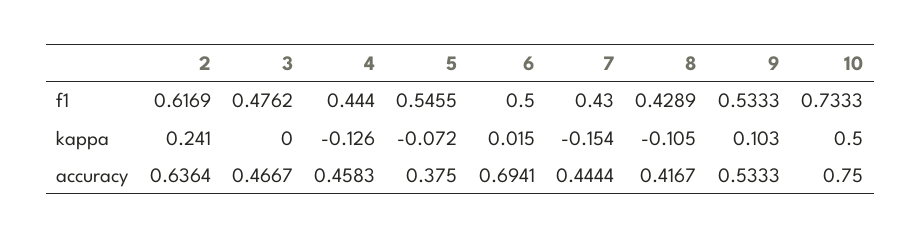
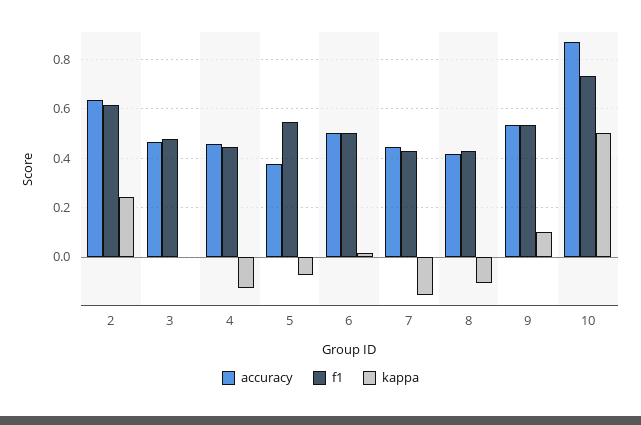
  {
    "f1": {
      "2": 0.6169,
      "3": 0.4762,
      "4": 0.444,
      "5": 0.5455,
      "6": 0.5,
      "7": 0.43,
      "8": 0.4289,
      "9": 0.5333,
      "10": 0.7333
    },
    "kappa": {
      "2": 0.241,
      "3": 0,
      "4": -0.126,
      "5": -0.072,
      "6": 0.015,
      "7": -0.154,
      "8": -0.105,
      "9": 0.103,
      "10": 0.5
    },
    "accuracy": {
      "2": 0.6364,
      "3": 0.4667,
      "4": 0.4583,
      "5": 0.375,
-     "6": 0.6941,
+     "6": 0.5,
      "7": 0.4444,
      "8": 0.4167,
      "9": 0.5333,
-     "10": 0.75
+     "10": 0.875
    }
  }

